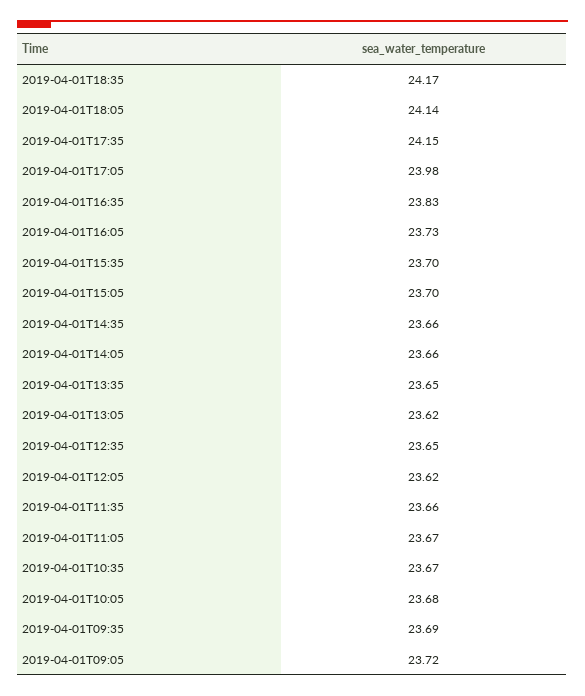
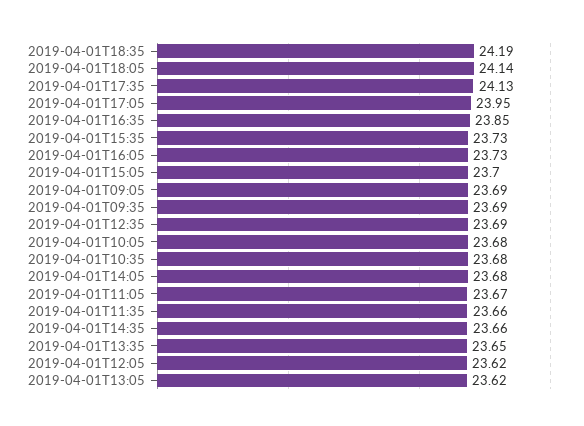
  {
-   "2019-04-01T18:35": 24.17,
+   "2019-04-01T18:35": 24.19,
    "2019-04-01T18:05": 24.14,
-   "2019-04-01T17:35": 24.15,
+   "2019-04-01T17:35": 24.13,
-   "2019-04-01T17:05": 23.98,
+   "2019-04-01T17:05": 23.95,
-   "2019-04-01T16:35": 23.83,
+   "2019-04-01T16:35": 23.85,
    "2019-04-01T16:05": 23.73,
-   "2019-04-01T15:35": 23.7,
+   "2019-04-01T15:35": 23.73,
    "2019-04-01T15:05": 23.7,
    "2019-04-01T14:35": 23.66,
-   "2019-04-01T14:05": 23.66,
+   "2019-04-01T14:05": 23.68,
    "2019-04-01T13:35": 23.65,
    "2019-04-01T13:05": 23.62,
-   "2019-04-01T12:35": 23.65,
+   "2019-04-01T12:35": 23.69,
    "2019-04-01T12:05": 23.62,
    "2019-04-01T11:35": 23.66,
    "2019-04-01T11:05": 23.67,
-   "2019-04-01T10:35": 23.67,
+   "2019-04-01T10:35": 23.68,
    "2019-04-01T10:05": 23.68,
    "2019-04-01T09:35": 23.69,
-   "2019-04-01T09:05": 23.72
+   "2019-04-01T09:05": 23.69
  }

